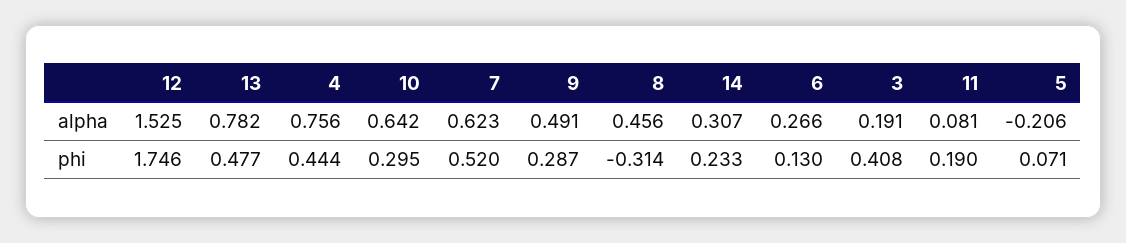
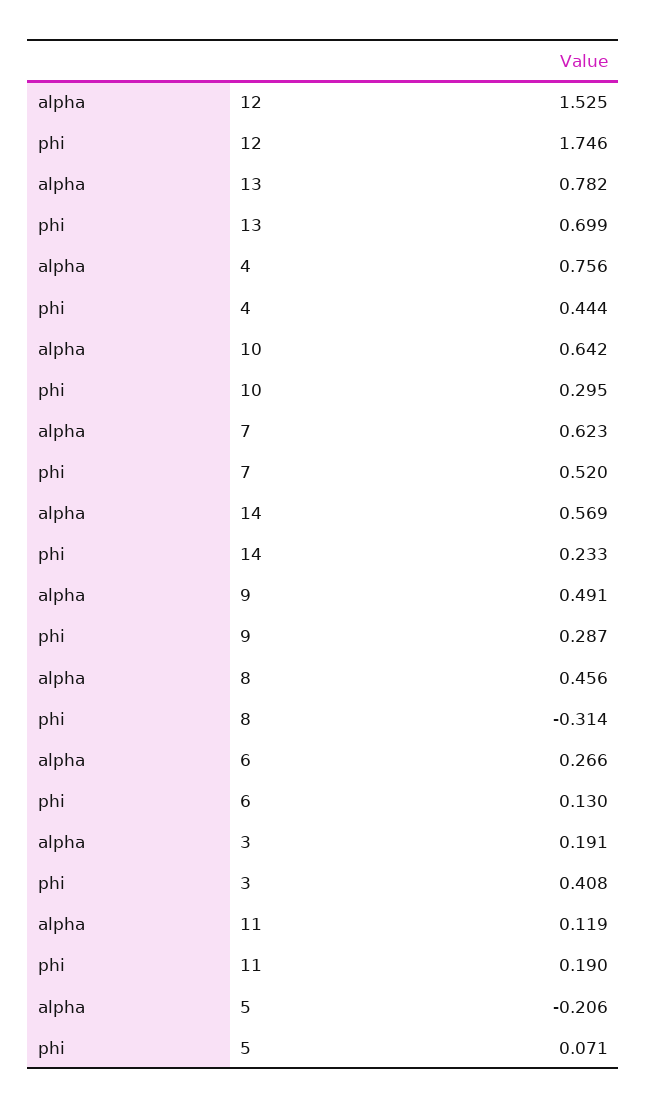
  {
    "12": {
      "alpha": 1.525,
      "phi": 1.746
    },
    "13": {
      "alpha": 0.782,
-     "phi": 0.477
+     "phi": 0.699
    },
    "4": {
      "alpha": 0.756,
      "phi": 0.444
    },
    "10": {
      "alpha": 0.642,
      "phi": 0.295
    },
    "7": {
      "alpha": 0.623,
      "phi": 0.52
    },
    "9": {
      "alpha": 0.491,
      "phi": 0.287
    },
    "8": {
      "alpha": 0.456,
      "phi": -0.314
    },
    "14": {
-     "alpha": 0.307,
+     "alpha": 0.569,
      "phi": 0.233
    },
    "6": {
      "alpha": 0.266,
      "phi": 0.13
    },
    "3": {
      "alpha": 0.191,
      "phi": 0.408
    },
    "11": {
-     "alpha": 0.081,
+     "alpha": 0.119,
      "phi": 0.19
    },
    "5": {
      "alpha": -0.206,
      "phi": 0.071
    }
  }

